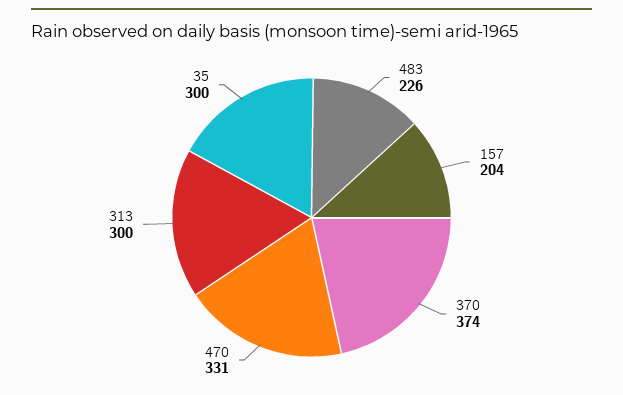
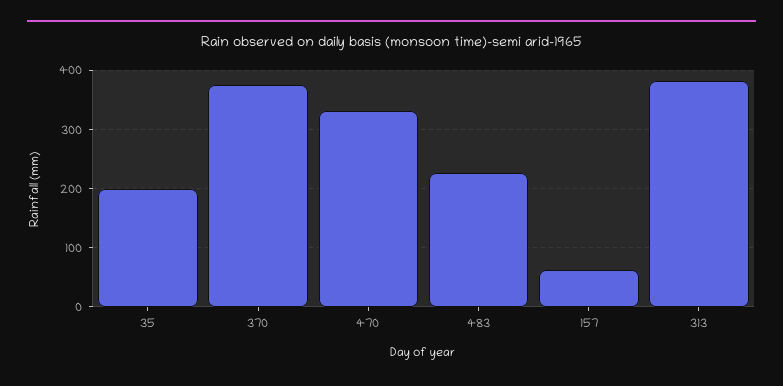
  {
    "483": 226,
-   "157": 204,
+   "157": 60,
    "370": 374,
    "470": 331,
-   "313": 300,
+   "313": 380,
-   "35": 300
+   "35": 200
  }

